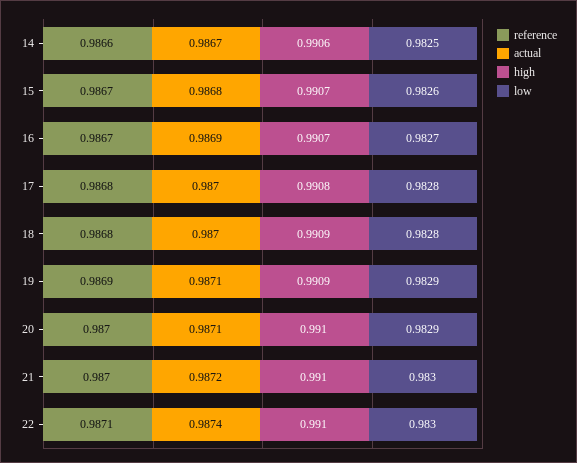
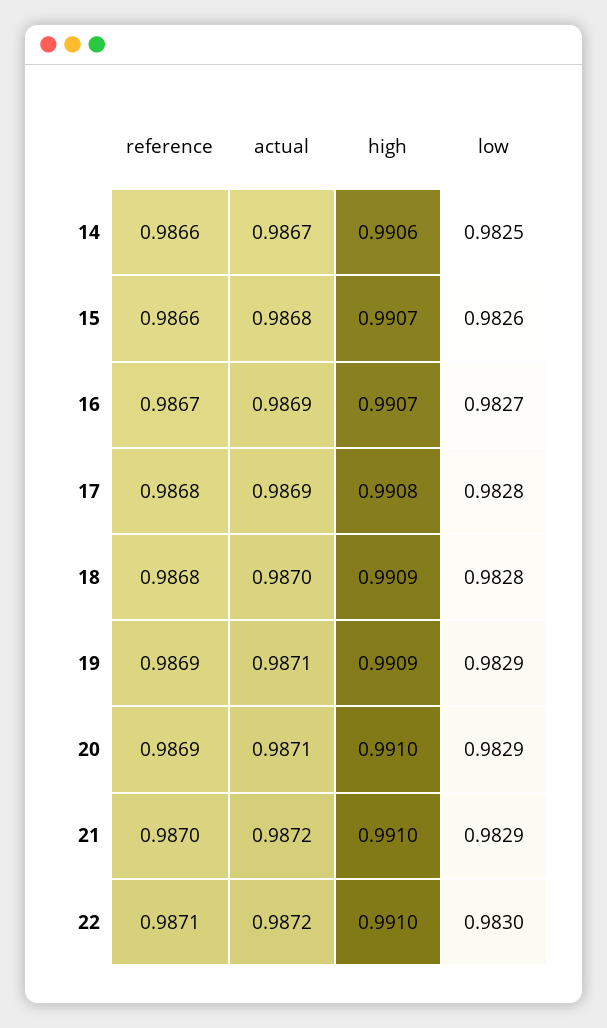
  {
    "reference": {
      "14": 0.9866,
-     "15": 0.9867,
+     "15": 0.9866,
      "16": 0.9867,
      "17": 0.9868,
      "18": 0.9868,
      "19": 0.9869,
-     "20": 0.987,
+     "20": 0.9869,
      "21": 0.987,
      "22": 0.9871
    },
    "actual": {
      "14": 0.9867,
      "15": 0.9868,
      "16": 0.9869,
-     "17": 0.987,
+     "17": 0.9869,
      "18": 0.987,
      "19": 0.9871,
      "20": 0.9871,
      "21": 0.9872,
-     "22": 0.9874
+     "22": 0.9872
    },
    "high": {
      "14": 0.9906,
      "15": 0.9907,
      "16": 0.9907,
      "17": 0.9908,
      "18": 0.9909,
      "19": 0.9909,
      "20": 0.991,
      "21": 0.991,
      "22": 0.991
    },
    "low": {
      "14": 0.9825,
      "15": 0.9826,
      "16": 0.9827,
      "17": 0.9828,
      "18": 0.9828,
      "19": 0.9829,
      "20": 0.9829,
-     "21": 0.983,
+     "21": 0.9829,
      "22": 0.983
    }
  }

